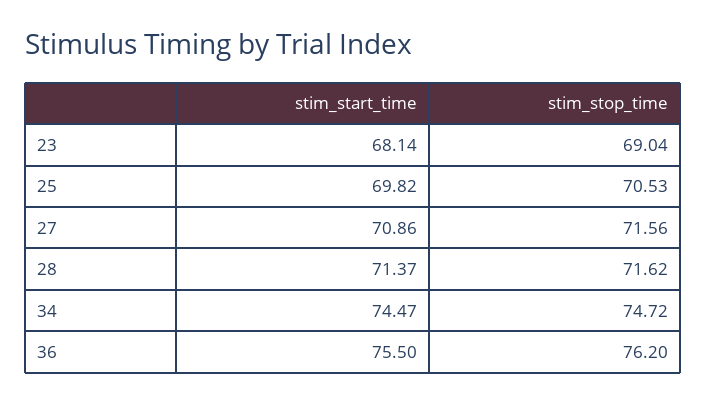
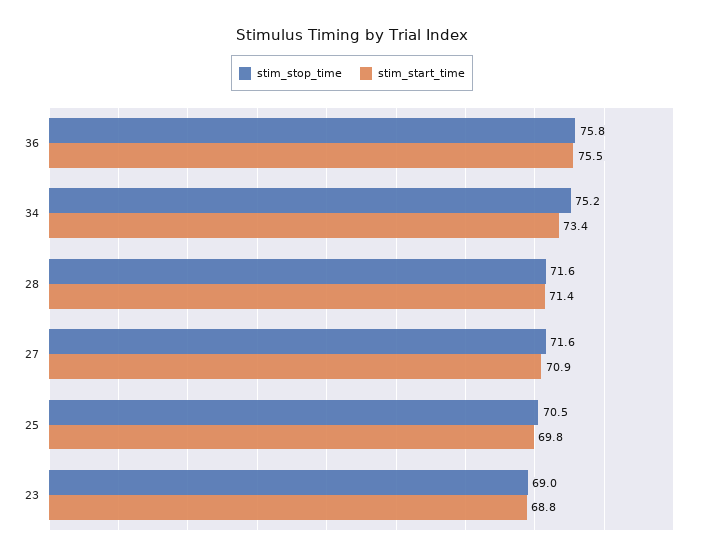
  {
    "stim_start_time": {
-     "23": 68.14,
+     "23": 68.8,
      "25": 69.82,
      "27": 70.86,
      "28": 71.37,
-     "34": 74.47,
+     "34": 73.4,
      "36": 75.5
    },
    "stim_stop_time": {
      "23": 69.04,
      "25": 70.53,
      "27": 71.56,
      "28": 71.62,
-     "34": 74.72,
+     "34": 75.2,
-     "36": 76.2
+     "36": 75.8
    }
  }

